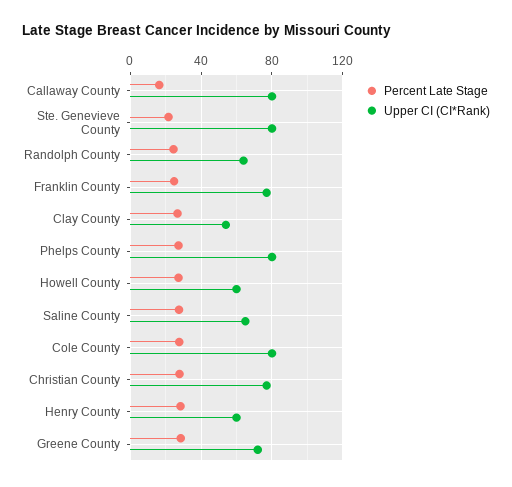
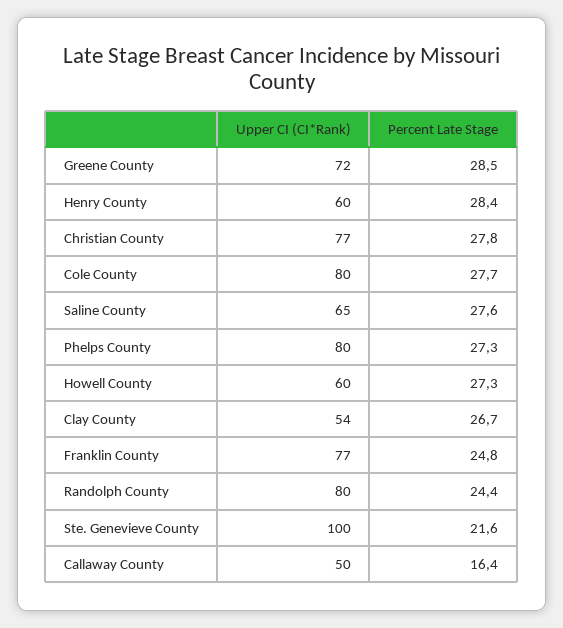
  {
    "Percent Late Stage": {
      "Callaway County": 16.4,
      "Ste. Genevieve County": 21.6,
      "Randolph County": 24.4,
      "Franklin County": 24.8,
      "Clay County": 26.7,
      "Phelps County": 27.3,
      "Howell County": 27.3,
      "Saline County": 27.6,
      "Cole County": 27.7,
      "Christian County": 27.8,
      "Henry County": 28.4,
      "Greene County": 28.5
    },
    "Upper CI (CI*Rank)": {
-     "Callaway County": 80,
+     "Callaway County": 50,
-     "Ste. Genevieve County": 80,
+     "Ste. Genevieve County": 100,
-     "Randolph County": 65,
+     "Randolph County": 80,
      "Franklin County": 77,
      "Clay County": 54,
      "Phelps County": 80,
      "Howell County": 60,
      "Saline County": 65,
      "Cole County": 80,
      "Christian County": 77,
      "Henry County": 60,
      "Greene County": 72
    }
  }

